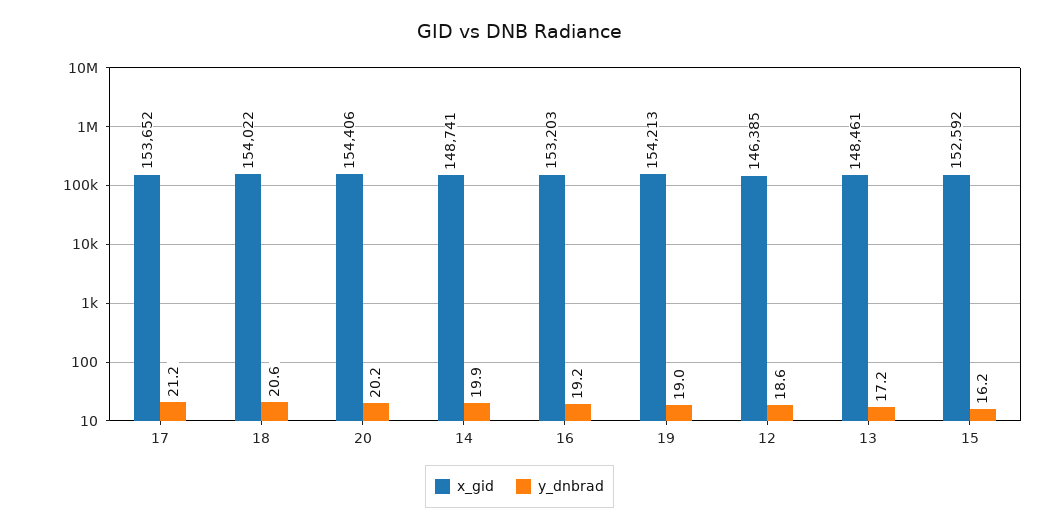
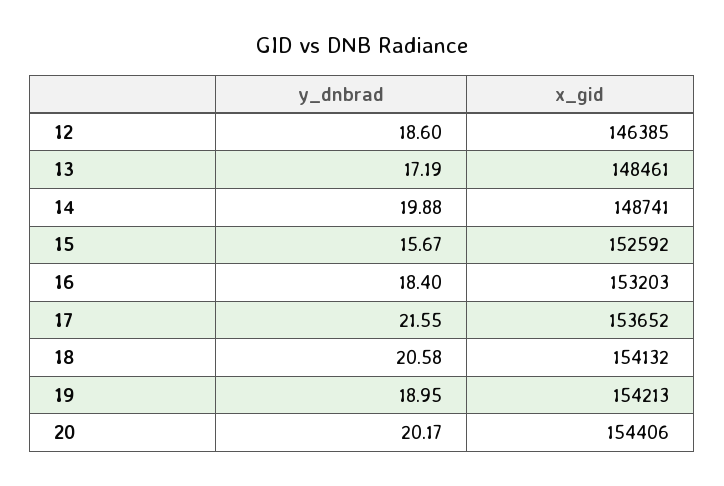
  {
    "x_gid": {
      "17": 153652,
-     "18": 154022,
+     "18": 154132,
      "20": 154406,
      "14": 148741,
      "16": 153203,
      "19": 154213,
      "12": 146385,
      "13": 148461,
      "15": 152592
    },
    "y_dnbrad": {
-     "17": 21.2,
+     "17": 21.55,
      "18": 20.58,
      "20": 20.17,
      "14": 19.88,
-     "16": 19.2,
+     "16": 18.4,
      "19": 18.95,
      "12": 18.6,
      "13": 17.19,
-     "15": 16.2
+     "15": 15.67
    }
  }

